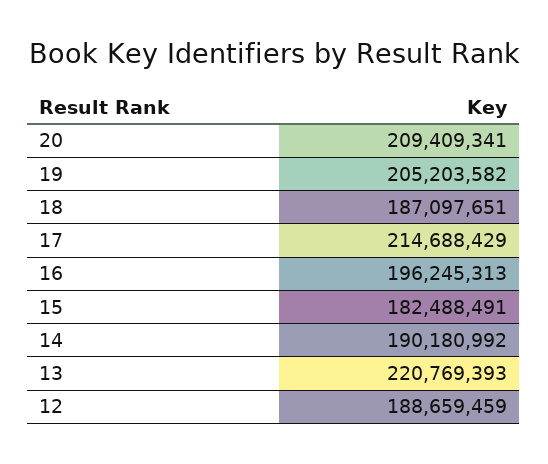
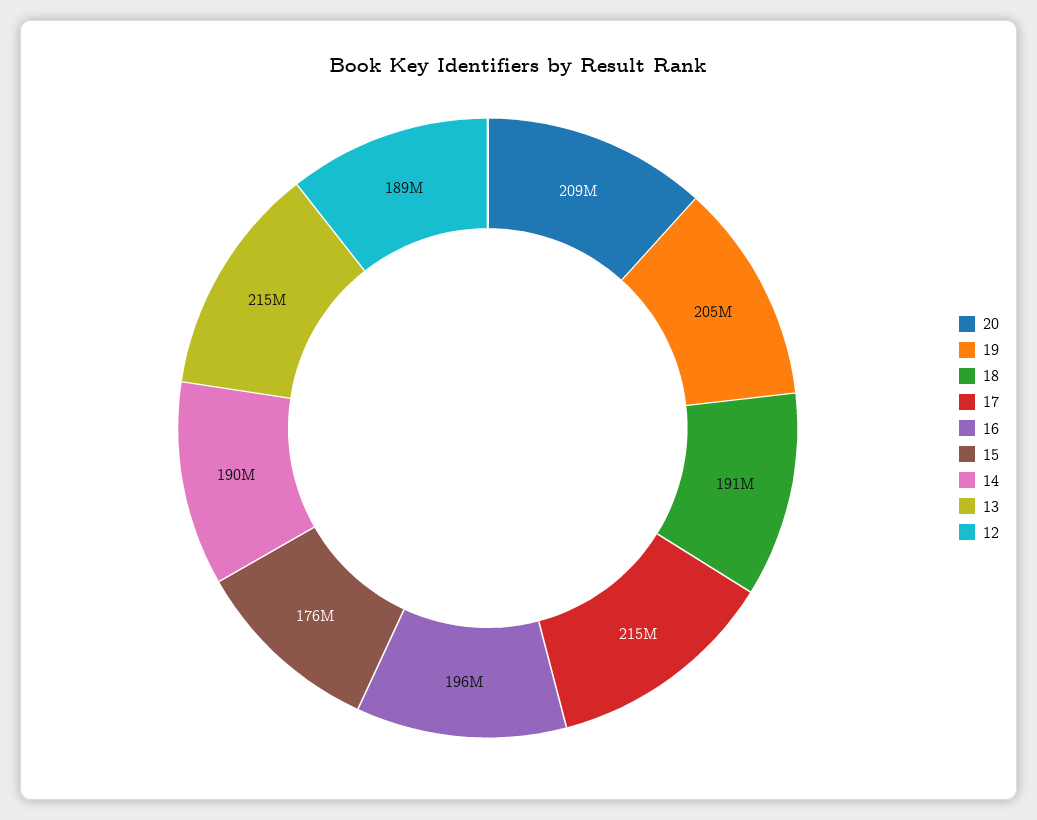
  {
    "20": 209409341,
    "19": 205203582,
-   "18": 187097651,
+   "18": 191000000,
    "17": 214688429,
    "16": 196245313,
-   "15": 182488491,
+   "15": 176000000,
    "14": 190180992,
-   "13": 220769393,
+   "13": 215000000,
    "12": 188659459
  }

